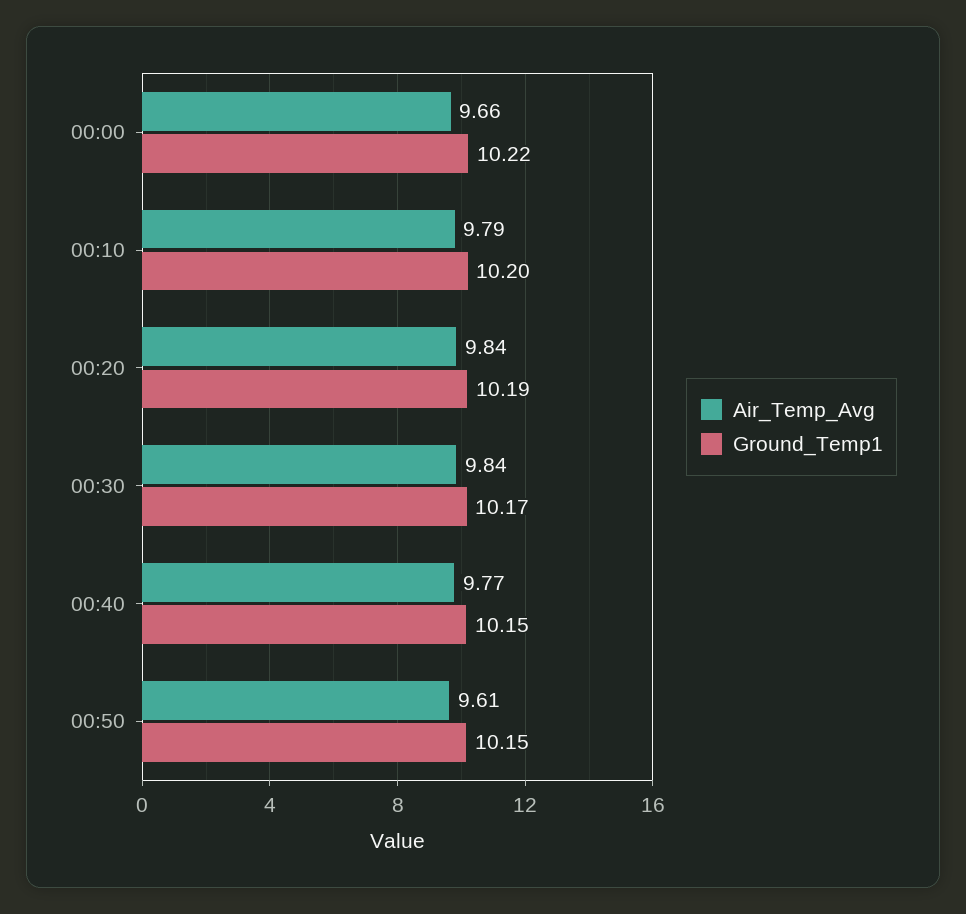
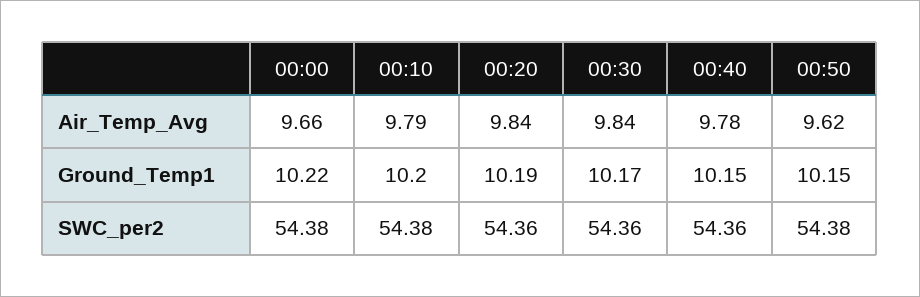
  {
    "Air_Temp_Avg": {
      "00:00": 9.66,
      "00:10": 9.79,
      "00:20": 9.84,
      "00:30": 9.84,
-     "00:40": 9.77,
+     "00:40": 9.78,
-     "00:50": 9.61
+     "00:50": 9.62
    },
    "Ground_Temp1": {
      "00:00": 10.22,
      "00:10": 10.2,
      "00:20": 10.19,
      "00:30": 10.17,
      "00:40": 10.15,
      "00:50": 10.15
-   }
+   },
+   "SWC_per2": {
+     "00:00": 54.38,
+     "00:10": 54.38,
+     "00:20": 54.36,
+     "00:30": 54.36,
+     "00:40": 54.36,
+     "00:50": 54.38
+   }
  }

